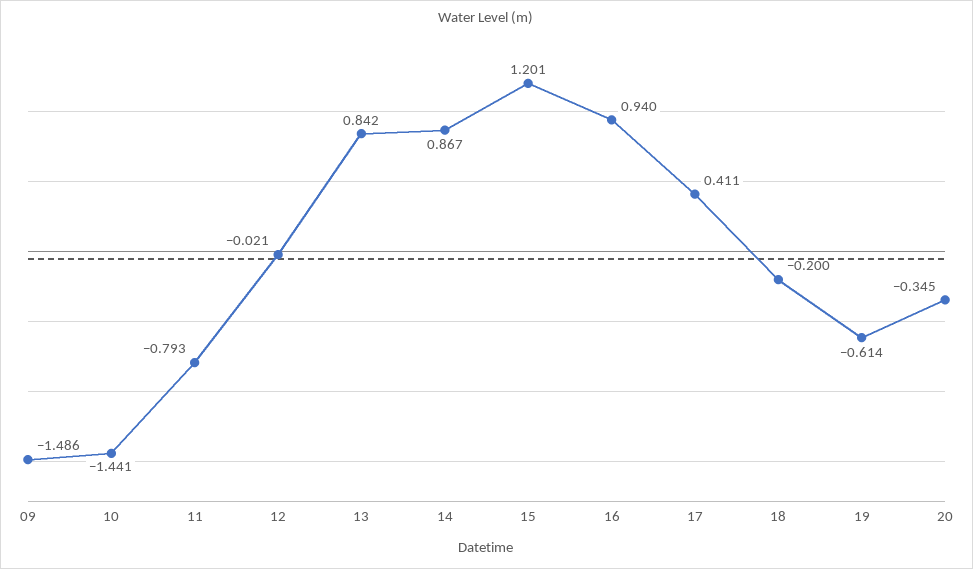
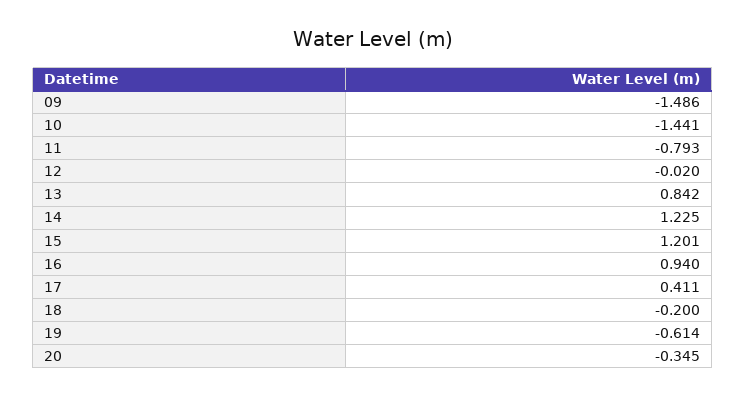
  {
    "09": -1.486,
    "10": -1.441,
    "11": -0.793,
-   "12": -0.021,
+   "12": -0.02,
    "13": 0.842,
-   "14": 0.867,
+   "14": 1.225,
    "15": 1.201,
    "16": 0.94,
    "17": 0.411,
    "18": -0.2,
    "19": -0.614,
    "20": -0.345
  }

